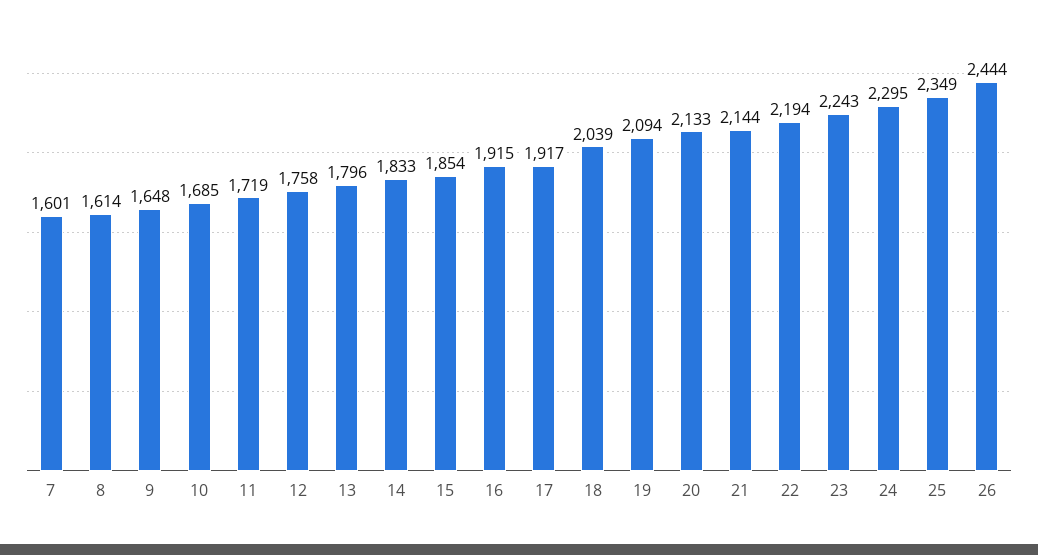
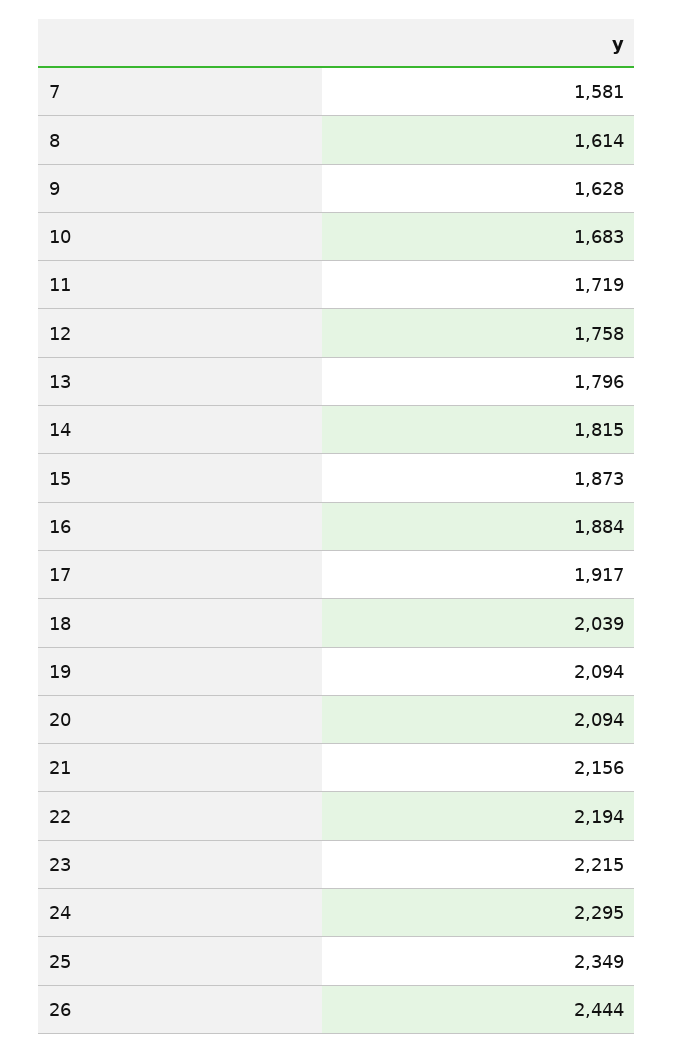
  {
-   "7": 1601,
+   "7": 1581,
    "8": 1614,
-   "9": 1648,
+   "9": 1628,
-   "10": 1685,
+   "10": 1683,
    "11": 1719,
    "12": 1758,
    "13": 1796,
-   "14": 1833,
+   "14": 1815,
-   "15": 1854,
+   "15": 1873,
-   "16": 1915,
+   "16": 1884,
    "17": 1917,
    "18": 2039,
    "19": 2094,
-   "20": 2133,
+   "20": 2094,
-   "21": 2144,
+   "21": 2156,
    "22": 2194,
-   "23": 2243,
+   "23": 2215,
    "24": 2295,
    "25": 2349,
    "26": 2444
  }

